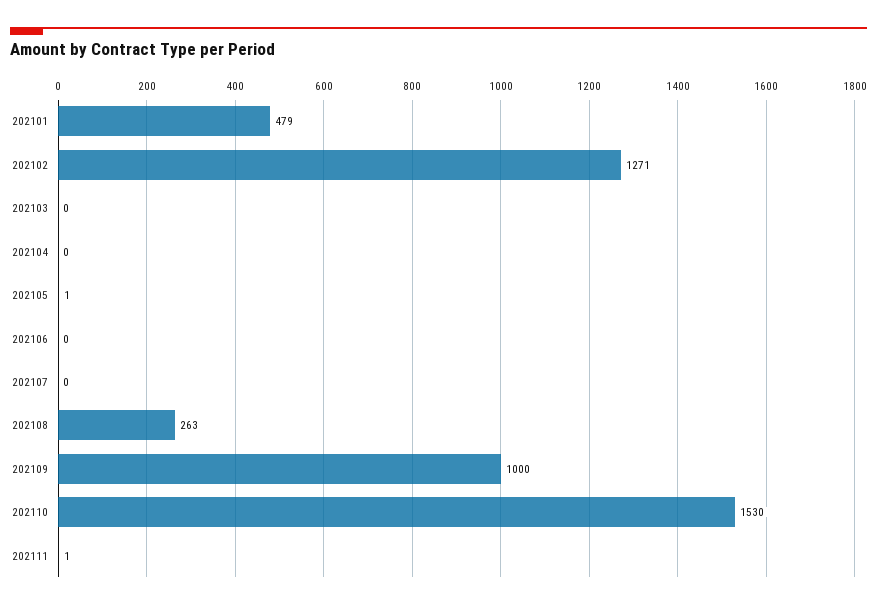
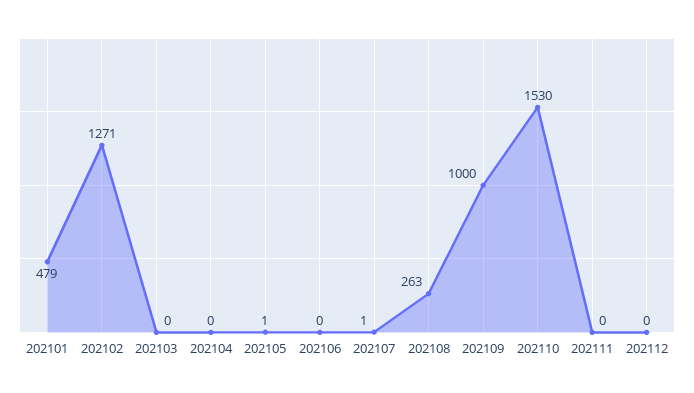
  {
    "202101": 479,
    "202102": 1271,
    "202103": 0,
    "202104": 0,
    "202105": 1,
    "202106": 0,
-   "202107": 0,
+   "202107": 1,
    "202108": 263,
    "202109": 1000,
    "202110": 1530,
-   "202111": 1
+   "202111": 0,
+   "202112": 0
  }

